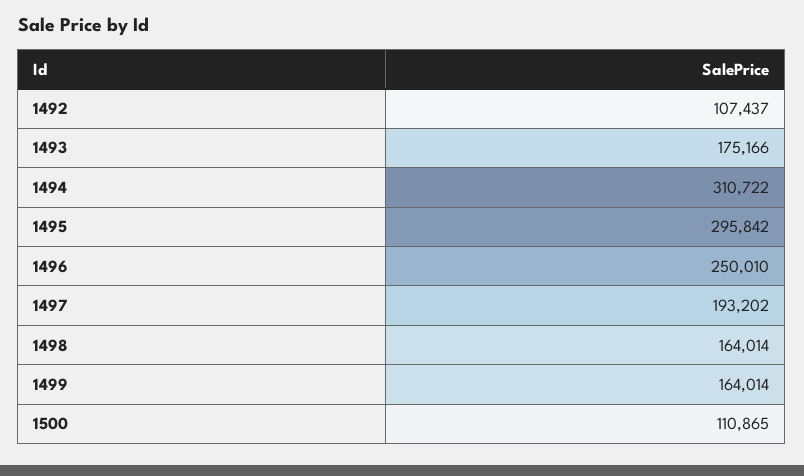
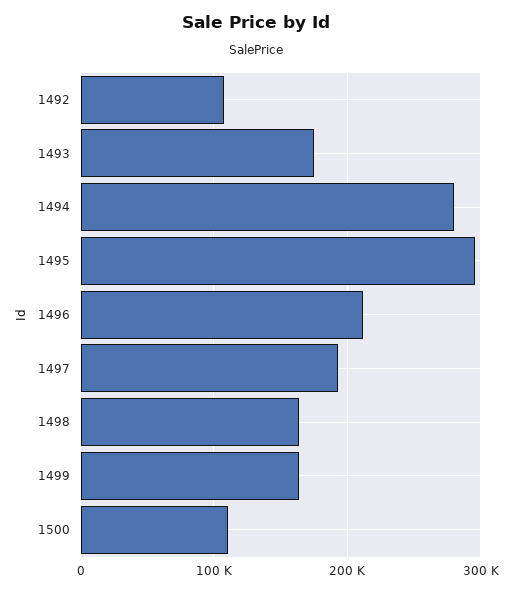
  {
    "1492": 107437,
    "1493": 175166,
-   "1494": 310722,
+   "1494": 280000,
    "1495": 295842,
-   "1496": 250010,
+   "1496": 210000,
    "1497": 193202,
    "1498": 164014,
    "1499": 164014,
    "1500": 110865
  }

